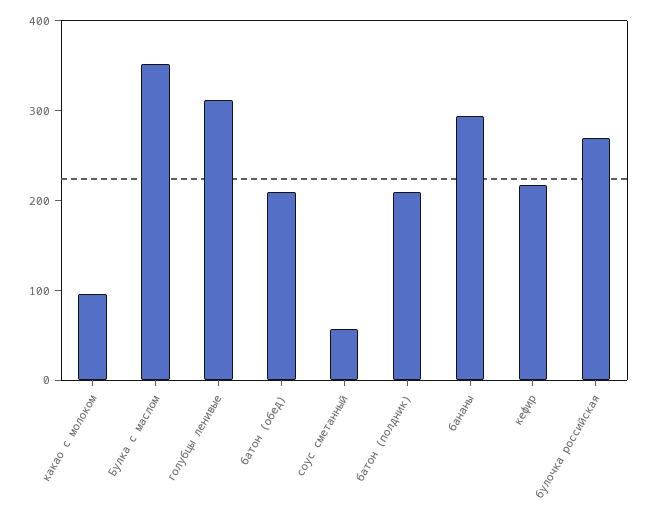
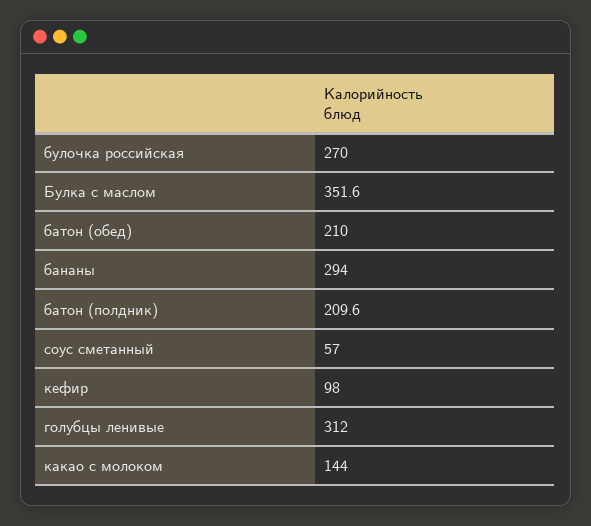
  {
-   "какао с молоком": 100,
+   "какао с молоком": 144,
    "Булка с маслом": 351.6,
    "голубцы ленивые": 312,
    "батон (обед)": 210,
    "соус сметанный": 57,
    "батон (полдник)": 209.6,
    "бананы": 294,
-   "кефир": 220,
+   "кефир": 98,
    "булочка российская": 270
  }

